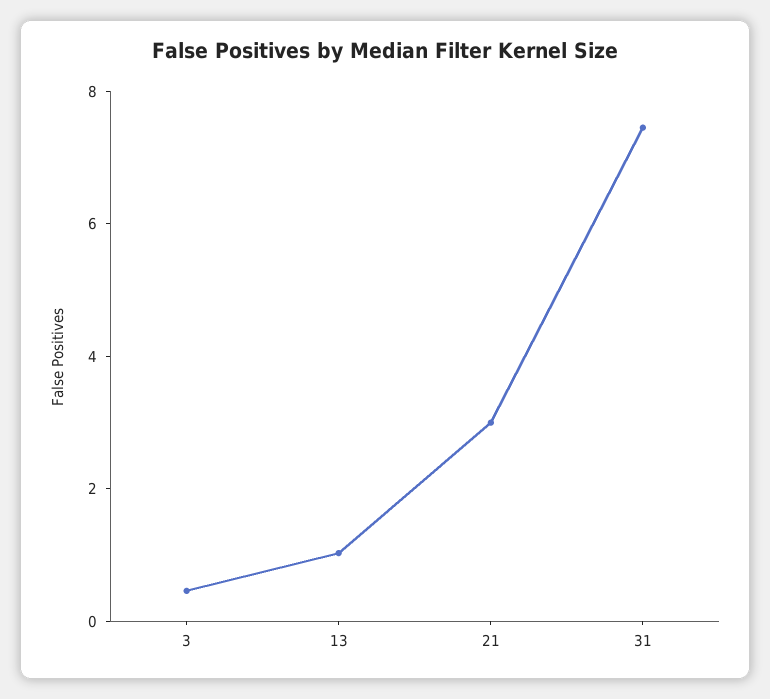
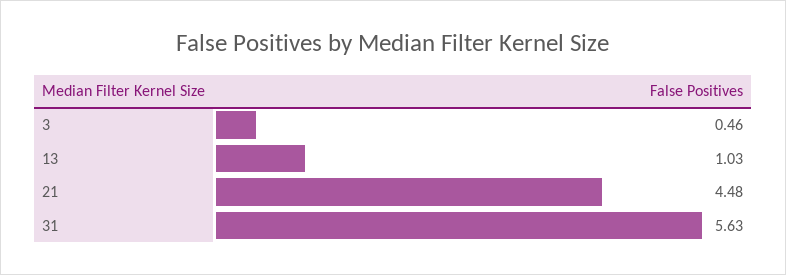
  {
    "3": 0.46,
    "13": 1.03,
-   "21": 3,
+   "21": 4.48,
-   "31": 7.5
+   "31": 5.63
  }

